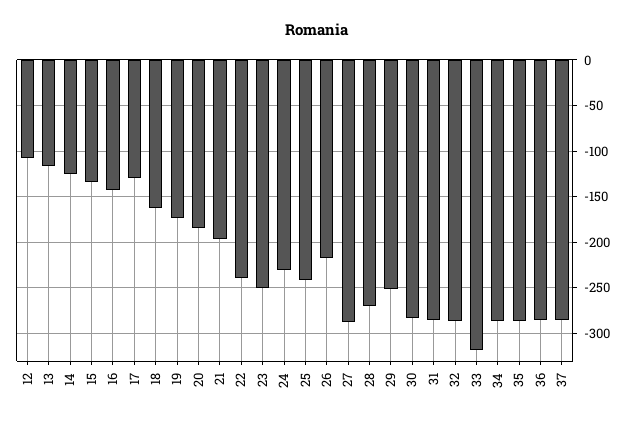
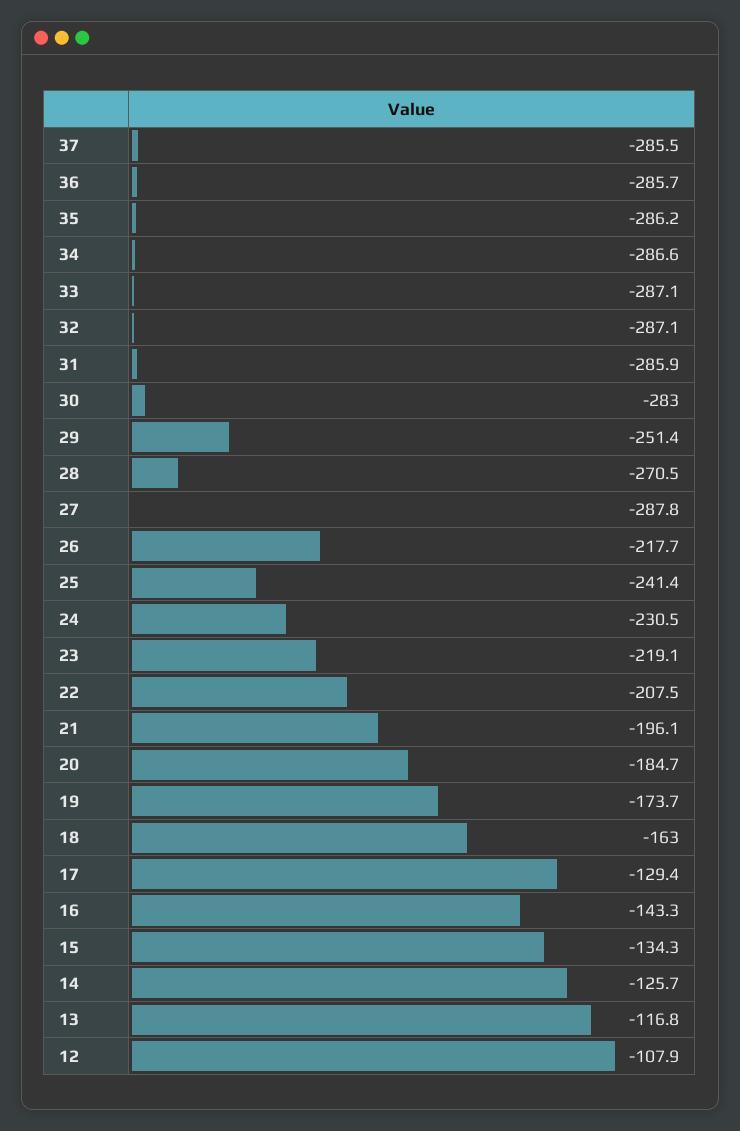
  {
    "12": -107.9,
    "13": -116.8,
    "14": -125.7,
    "15": -134.3,
    "16": -143.3,
    "17": -129.4,
    "18": -163,
    "19": -173.7,
    "20": -184.7,
    "21": -196.1,
-   "22": -240,
+   "22": -207.5,
-   "23": -250,
+   "23": -219.1,
    "24": -230.5,
    "25": -241.4,
    "26": -217.7,
    "27": -287.8,
    "28": -270.5,
    "29": -251.4,
    "30": -283,
    "31": -285.9,
    "32": -287.1,
-   "33": -320,
+   "33": -287.1,
    "34": -286.6,
    "35": -286.2,
    "36": -285.7,
    "37": -285.5
  }

